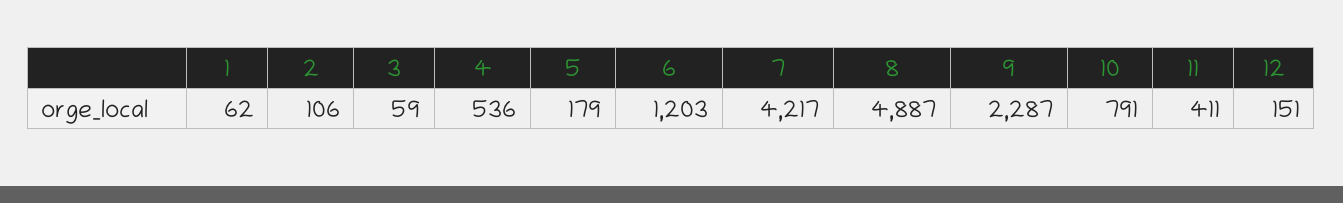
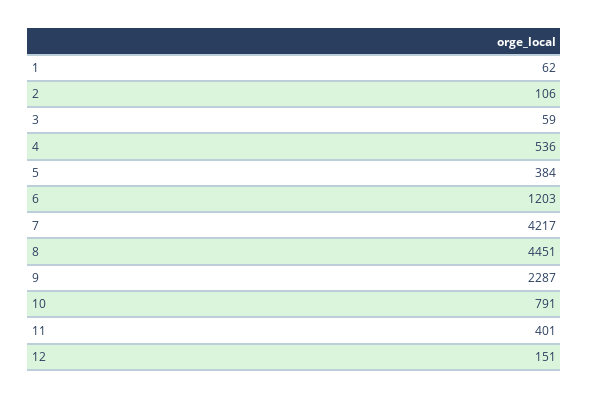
  {
    "1": 62,
    "2": 106,
    "3": 59,
    "4": 536,
-   "5": 179,
+   "5": 384,
    "6": 1203,
    "7": 4217,
-   "8": 4887,
+   "8": 4451,
    "9": 2287,
    "10": 791,
-   "11": 411,
+   "11": 401,
    "12": 151
  }

